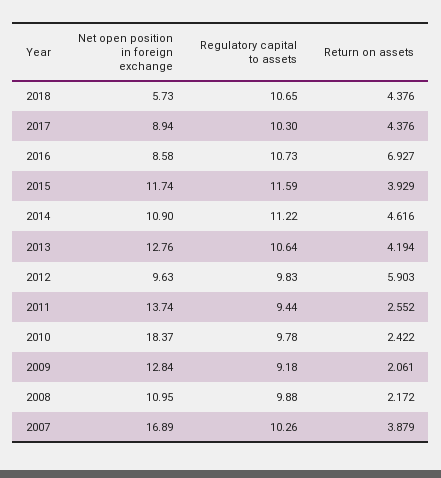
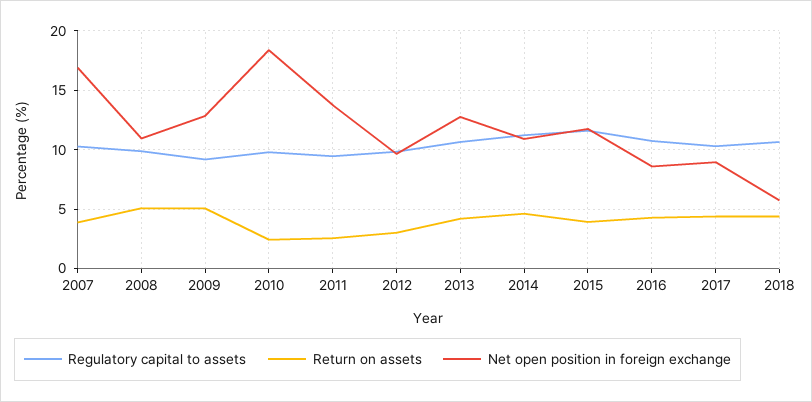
  {
    "Net open position in foreign exchange": {
      "2018": 5.73,
      "2017": 8.94,
      "2016": 8.58,
      "2015": 11.74,
      "2014": 10.9,
      "2013": 12.76,
      "2012": 9.63,
      "2011": 13.74,
      "2010": 18.37,
      "2009": 12.84,
      "2008": 10.95,
      "2007": 16.89
    },
    "Regulatory capital to assets": {
      "2018": 10.65,
      "2017": 10.3,
      "2016": 10.73,
      "2015": 11.59,
      "2014": 11.22,
      "2013": 10.64,
      "2012": 9.83,
      "2011": 9.44,
      "2010": 9.78,
      "2009": 9.18,
      "2008": 9.88,
      "2007": 10.26
    },
    "Return on assets": {
      "2018": 4.376,
      "2017": 4.376,
-     "2016": 6.927,
+     "2016": 4,
      "2015": 3.929,
      "2014": 4.616,
      "2013": 4.194,
-     "2012": 5.903,
+     "2012": 3,
      "2011": 2.552,
      "2010": 2.422,
-     "2009": 2.061,
+     "2009": 5,
-     "2008": 2.172,
+     "2008": 5,
      "2007": 3.879
    }
  }

